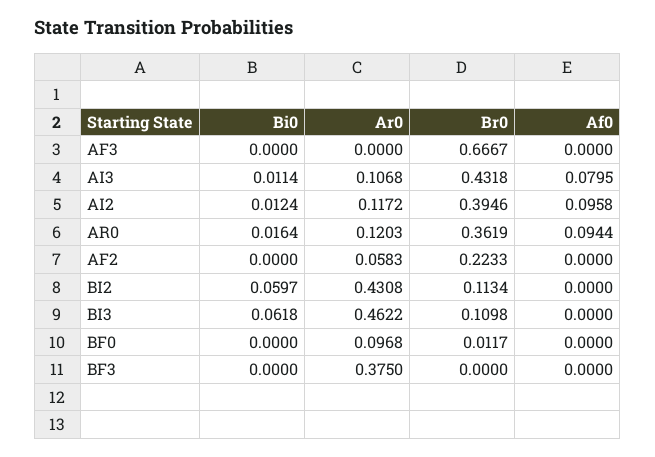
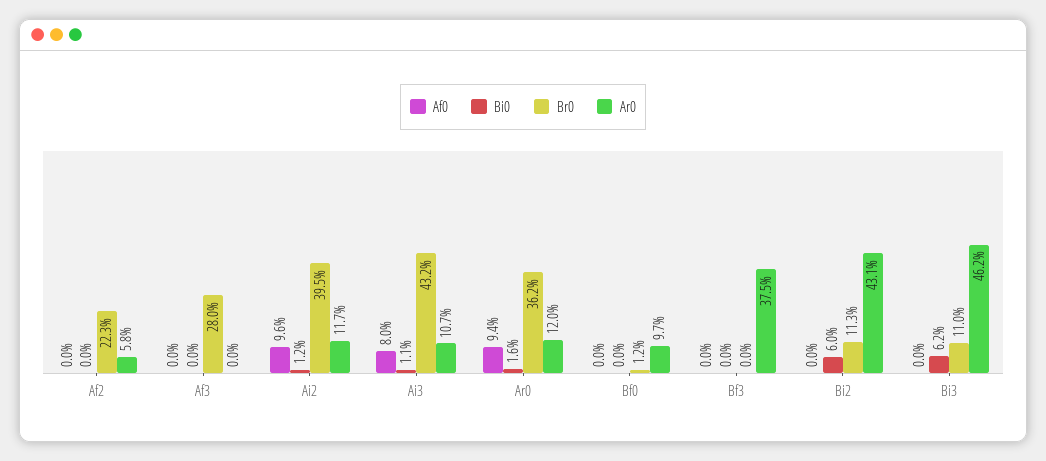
  {
    "Bi0": {
      "AF3": 0,
      "AI3": 0.0114,
      "AI2": 0.0124,
      "AR0": 0.0164,
      "AF2": 0,
      "BI2": 0.0597,
      "BI3": 0.0618,
      "BF0": 0,
      "BF3": 0
    },
    "Ar0": {
      "AF3": 0,
      "AI3": 0.1068,
      "AI2": 0.1172,
      "AR0": 0.1203,
      "AF2": 0.0583,
      "BI2": 0.4308,
      "BI3": 0.4622,
      "BF0": 0.0968,
      "BF3": 0.375
    },
    "Br0": {
-     "AF3": 0.6667,
+     "AF3": 0.28,
      "AI3": 0.4318,
      "AI2": 0.3946,
      "AR0": 0.3619,
      "AF2": 0.2233,
      "BI2": 0.1134,
      "BI3": 0.1098,
      "BF0": 0.0117,
      "BF3": 0
    },
    "Af0": {
      "AF3": 0,
      "AI3": 0.0795,
      "AI2": 0.0958,
      "AR0": 0.0944,
      "AF2": 0,
      "BI2": 0,
      "BI3": 0,
      "BF0": 0,
      "BF3": 0
    }
  }

